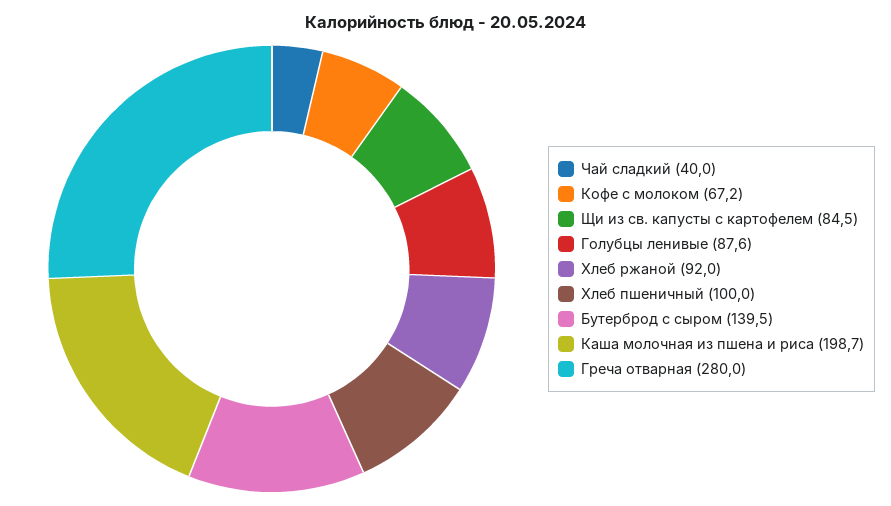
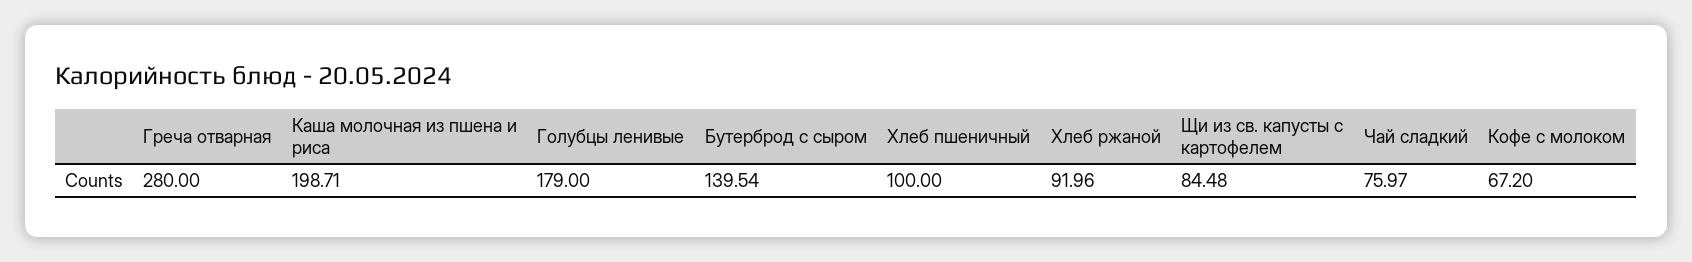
  {
-   "Чай сладкий": 40,
+   "Чай сладкий": 75.97,
    "Кофе с молоком": 67.2,
    "Щи из св. капусты с картофелем": 84.48,
-   "Голубцы ленивые": 87.6,
+   "Голубцы ленивые": 179,
    "Хлеб ржаной": 91.96,
    "Хлеб пшеничный": 100,
    "Бутерброд с сыром": 139.54,
    "Каша молочная из пшена и риса": 198.71,
    "Греча отварная": 280
  }

